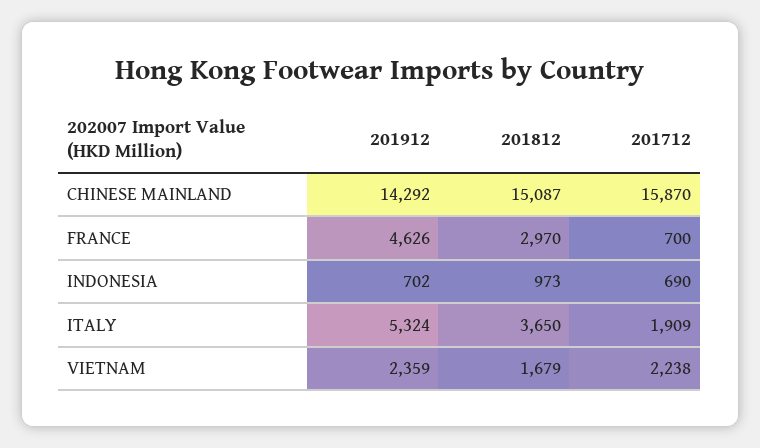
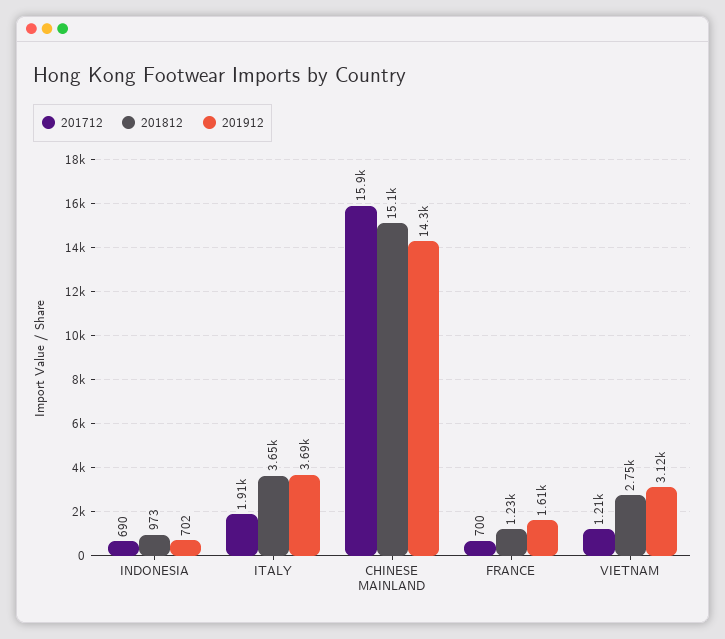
  {
    "201912": {
      "CHINESE MAINLAND": 14292,
-     "FRANCE": 4626,
+     "FRANCE": 1610,
      "INDONESIA": 702,
-     "ITALY": 5324,
+     "ITALY": 3690,
-     "VIETNAM": 2359
+     "VIETNAM": 3120
    },
    "201812": {
      "CHINESE MAINLAND": 15087,
-     "FRANCE": 2970,
+     "FRANCE": 1230,
      "INDONESIA": 973,
      "ITALY": 3650,
-     "VIETNAM": 1679
+     "VIETNAM": 2750
    },
    "201712": {
      "CHINESE MAINLAND": 15870,
      "FRANCE": 700,
      "INDONESIA": 690,
      "ITALY": 1909,
-     "VIETNAM": 2238
+     "VIETNAM": 1210
    }
  }

